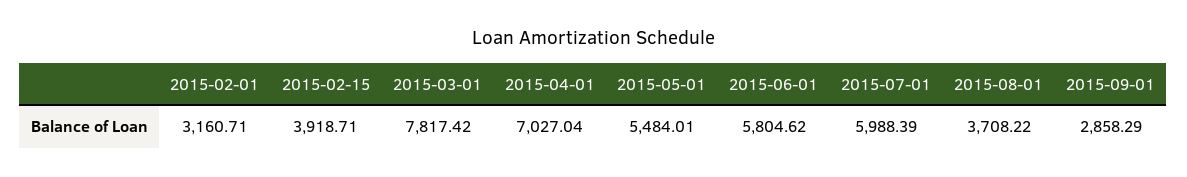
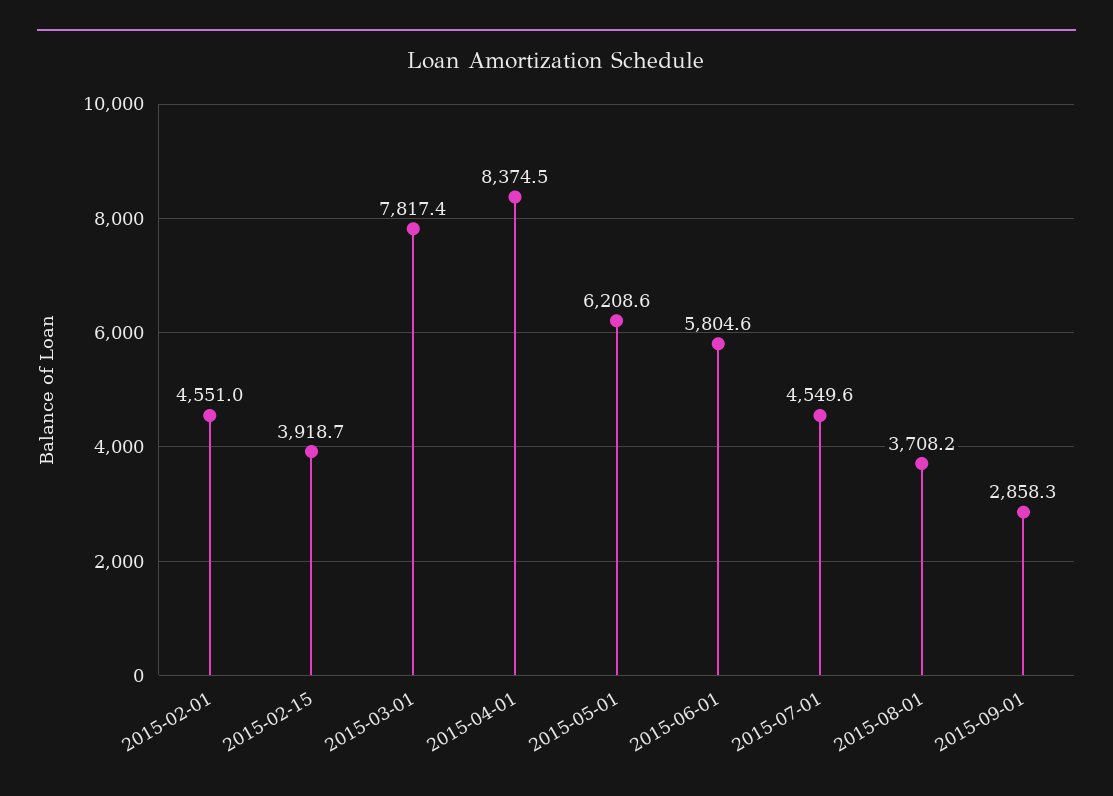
  {
-   "2015-02-01": 3160.71,
+   "2015-02-01": 4551,
    "2015-02-15": 3918.71,
    "2015-03-01": 7817.42,
-   "2015-04-01": 7027.04,
+   "2015-04-01": 8374.5,
-   "2015-05-01": 5484.01,
+   "2015-05-01": 6208.6,
    "2015-06-01": 5804.62,
-   "2015-07-01": 5988.39,
+   "2015-07-01": 4549.6,
    "2015-08-01": 3708.22,
    "2015-09-01": 2858.29
  }

